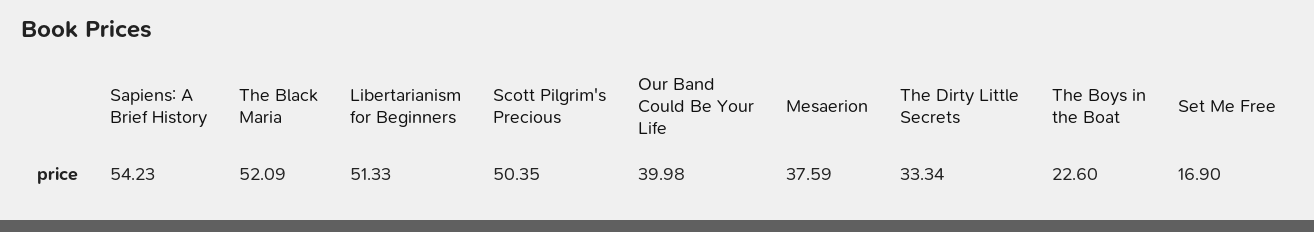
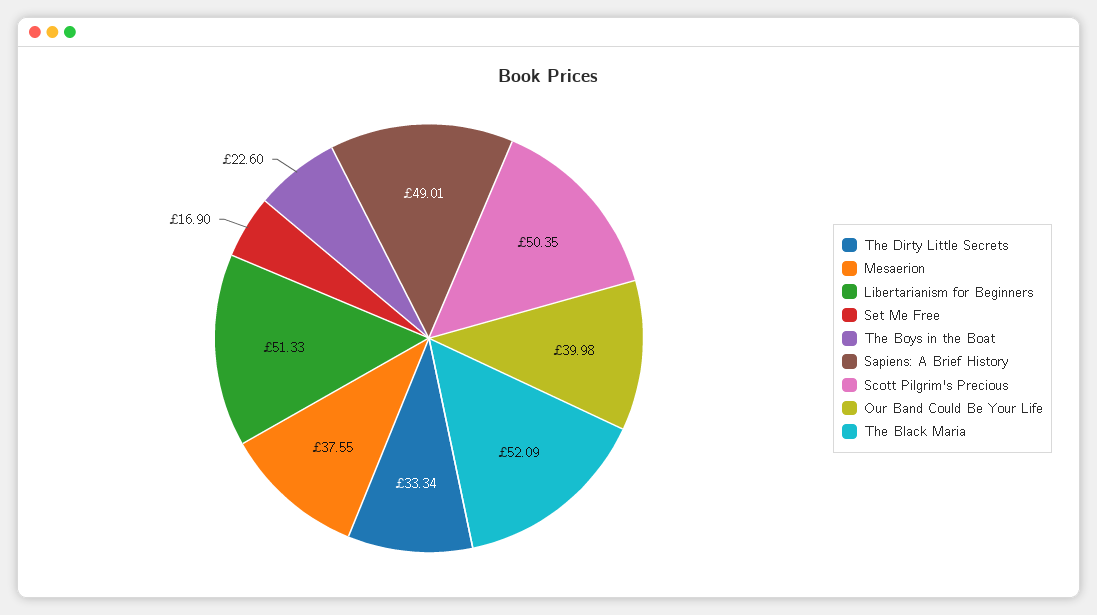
  {
-   "Sapiens: A Brief History": 54.23,
+   "Sapiens: A Brief History": 49.01,
    "The Black Maria": 52.09,
    "Libertarianism for Beginners": 51.33,
    "Scott Pilgrim's Precious": 50.35,
    "Our Band Could Be Your Life": 39.98,
-   "Mesaerion": 37.59,
+   "Mesaerion": 37.55,
    "The Dirty Little Secrets": 33.34,
    "The Boys in the Boat": 22.6,
    "Set Me Free": 16.9
  }

